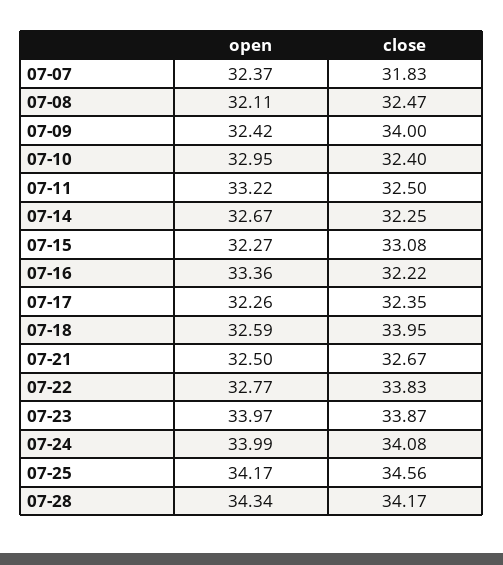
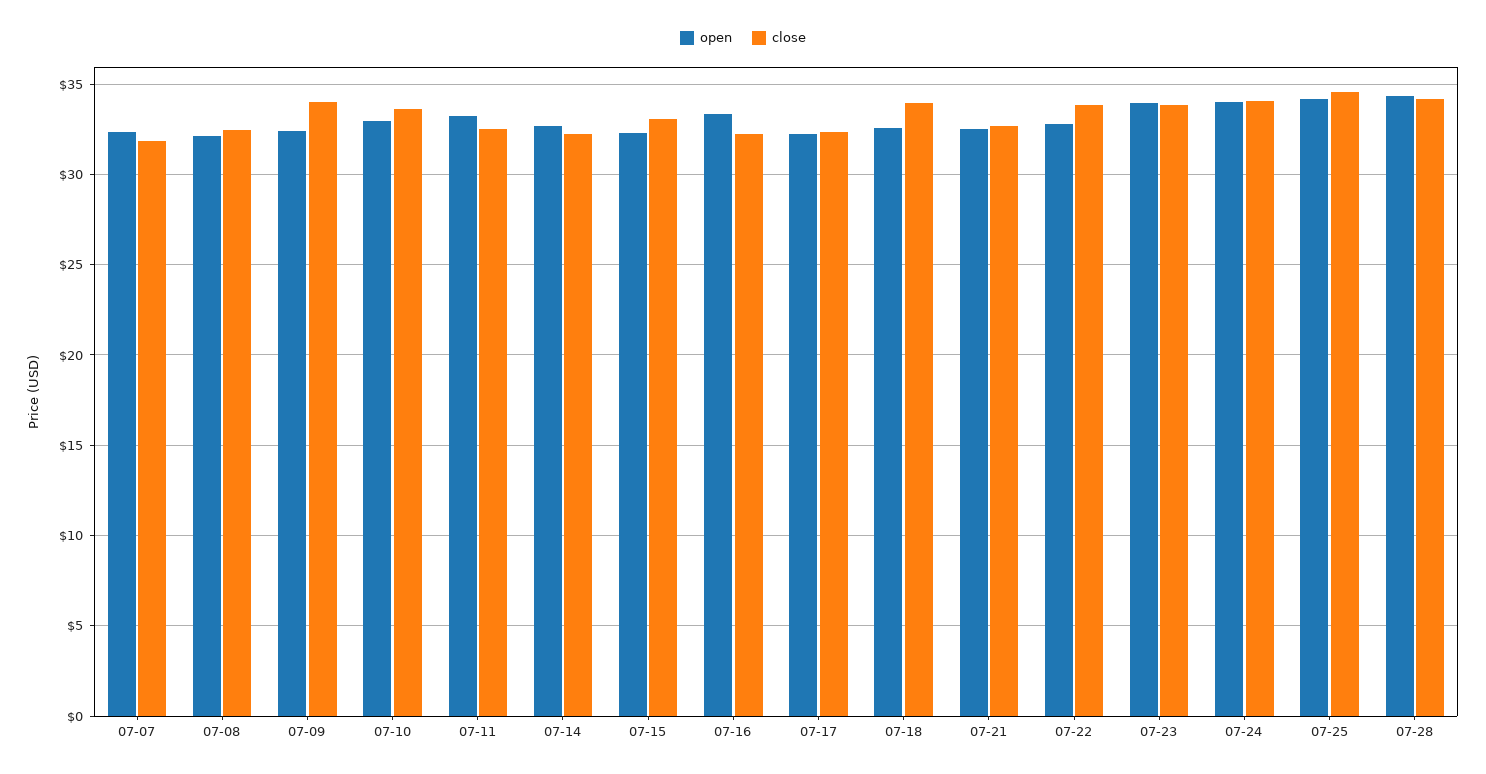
  {
    "open": {
      "07-07": 32.37,
      "07-08": 32.11,
      "07-09": 32.42,
      "07-10": 32.95,
      "07-11": 33.22,
      "07-14": 32.67,
      "07-15": 32.27,
      "07-16": 33.36,
      "07-17": 32.26,
      "07-18": 32.59,
      "07-21": 32.5,
      "07-22": 32.77,
      "07-23": 33.97,
      "07-24": 33.99,
      "07-25": 34.17,
      "07-28": 34.34
    },
    "close": {
      "07-07": 31.83,
      "07-08": 32.47,
      "07-09": 34,
-     "07-10": 32.4,
+     "07-10": 33.5,
      "07-11": 32.5,
      "07-14": 32.25,
      "07-15": 33.08,
      "07-16": 32.22,
      "07-17": 32.35,
      "07-18": 33.95,
      "07-21": 32.67,
      "07-22": 33.83,
      "07-23": 33.87,
      "07-24": 34.08,
      "07-25": 34.56,
      "07-28": 34.17
    }
  }

